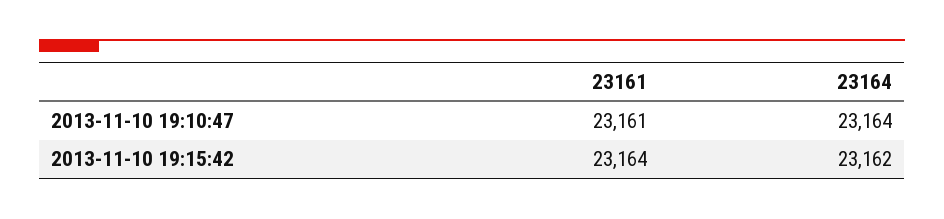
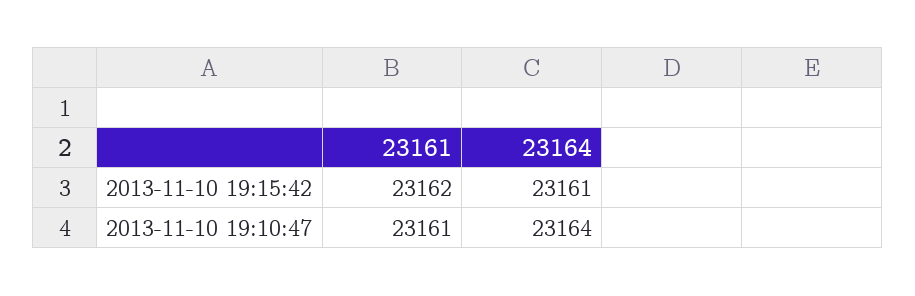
  {
    "23161": {
      "2013-11-10 19:10:47": 23161,
-     "2013-11-10 19:15:42": 23164
+     "2013-11-10 19:15:42": 23162
    },
    "23164": {
      "2013-11-10 19:10:47": 23164,
-     "2013-11-10 19:15:42": 23162
+     "2013-11-10 19:15:42": 23161
    }
  }

